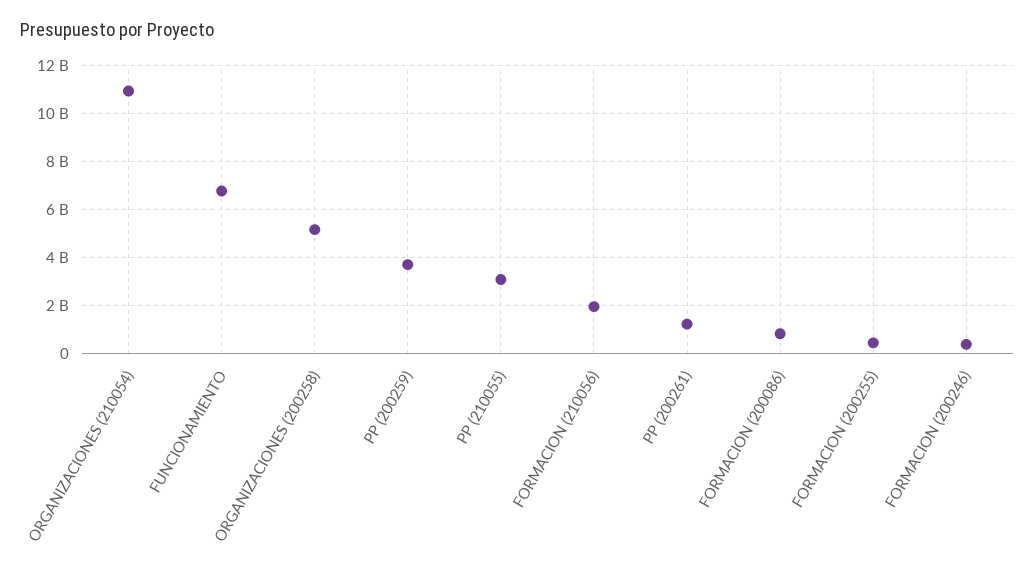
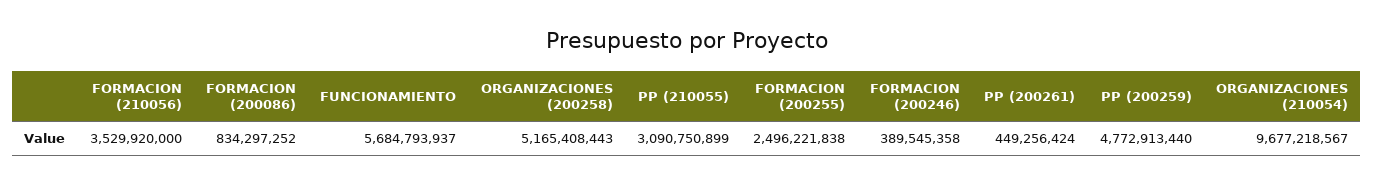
  {
-   "ORGANIZACIONES (210054)": 11000000000,
+   "ORGANIZACIONES (210054)": 9677218567,
-   "FUNCIONAMIENTO": 6750000000,
+   "FUNCIONAMIENTO": 5684793937,
    "ORGANIZACIONES (200258)": 5165408443,
-   "PP (200259)": 3750000000,
+   "PP (200259)": 4772913440,
    "PP (210055)": 3090750899,
-   "FORMACION (210056)": 2000000000,
+   "FORMACION (210056)": 3529920000,
-   "PP (200261)": 1250000000,
+   "PP (200261)": 449256424,
    "FORMACION (200086)": 834297252,
-   "FORMACION (200255)": 500000000,
+   "FORMACION (200255)": 2496221838,
    "FORMACION (200246)": 389545358
  }

